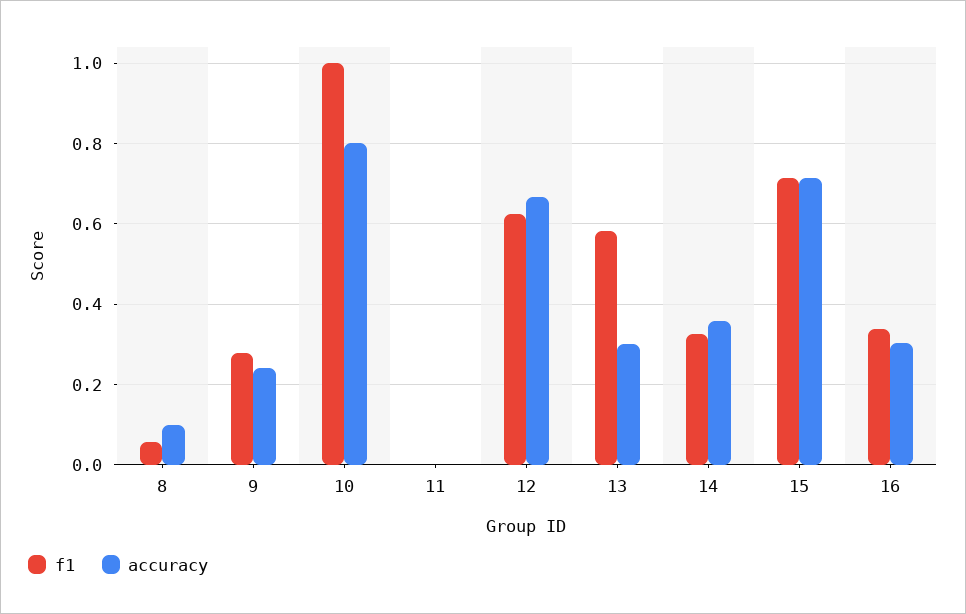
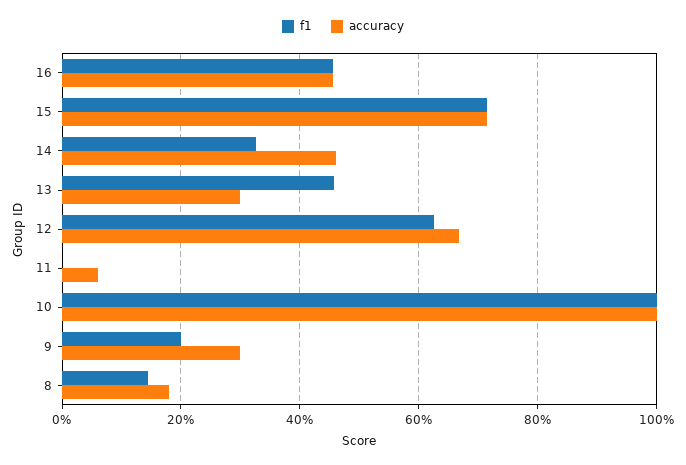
  {
    "f1": {
-     "8": 0.06,
+     "8": 0.14,
-     "9": 0.28,
+     "9": 0.2,
      "10": 1,
      "11": 0,
      "12": 0.62,
-     "13": 0.58,
+     "13": 0.46,
      "14": 0.32,
      "15": 0.72,
-     "16": 0.34
+     "16": 0.46
    },
    "accuracy": {
-     "8": 0.1,
+     "8": 0.18,
-     "9": 0.24,
+     "9": 0.3,
-     "10": 0.8,
+     "10": 1,
-     "11": 0,
+     "11": 0.06,
      "12": 0.66,
      "13": 0.3,
-     "14": 0.36,
+     "14": 0.46,
      "15": 0.72,
-     "16": 0.3
+     "16": 0.46
    }
  }

